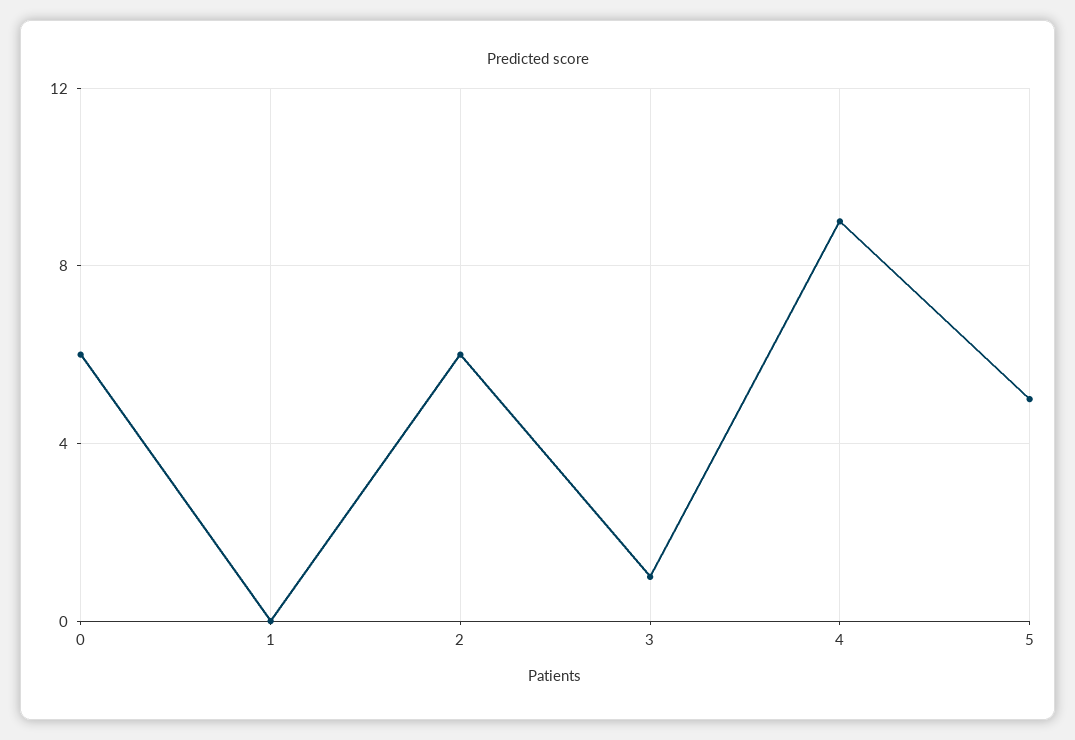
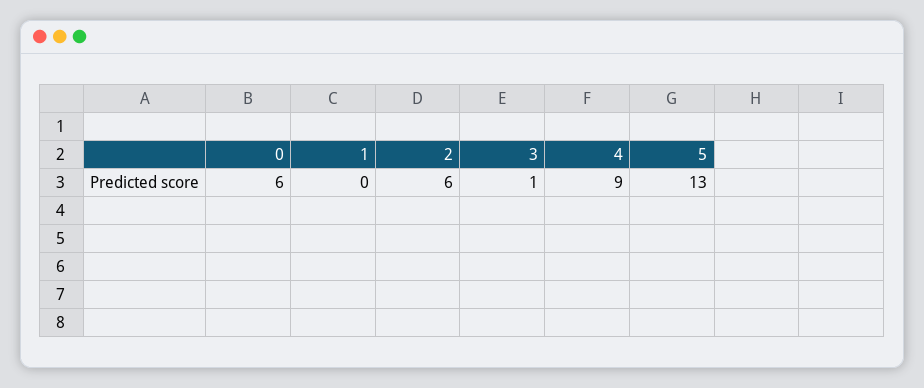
  {
    "0": 6,
    "1": 0,
    "2": 6,
    "3": 1,
    "4": 9,
-   "5": 5
+   "5": 13
  }

